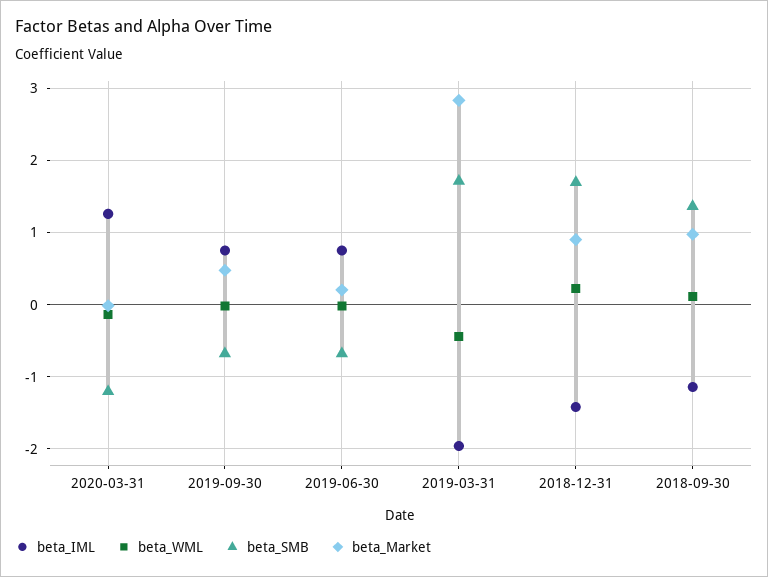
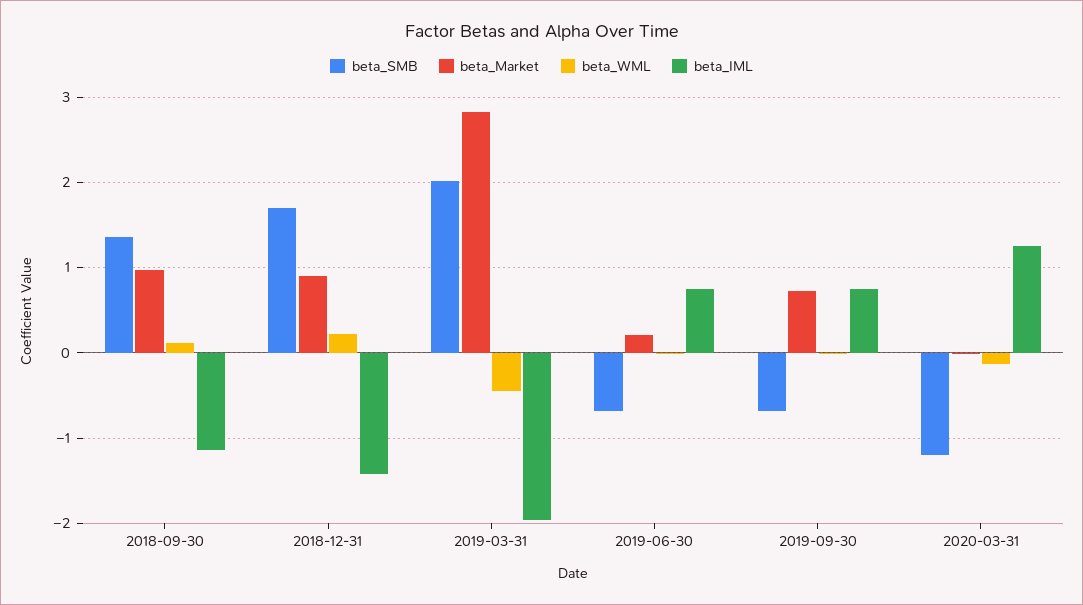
  {
    "beta_IML": {
      "2020-03-31": 1.3,
      "2019-09-30": 0.8,
      "2019-06-30": 0.8,
      "2019-03-31": -2,
      "2018-12-31": -1.4,
      "2018-09-30": -1.1
    },
    "beta_WML": {
      "2020-03-31": -0.1,
      "2019-09-30": 0,
      "2019-06-30": 0,
      "2019-03-31": -0.4,
      "2018-12-31": 0.2,
      "2018-09-30": 0.1
    },
    "beta_SMB": {
      "2020-03-31": -1.2,
      "2019-09-30": -0.7,
      "2019-06-30": -0.7,
-     "2019-03-31": 1.7,
+     "2019-03-31": 2,
      "2018-12-31": 1.7,
      "2018-09-30": 1.4
    },
    "beta_Market": {
      "2020-03-31": 0,
-     "2019-09-30": 0.5,
+     "2019-09-30": 0.7,
      "2019-06-30": 0.2,
      "2019-03-31": 2.8,
      "2018-12-31": 0.9,
      "2018-09-30": 1
    }
  }

